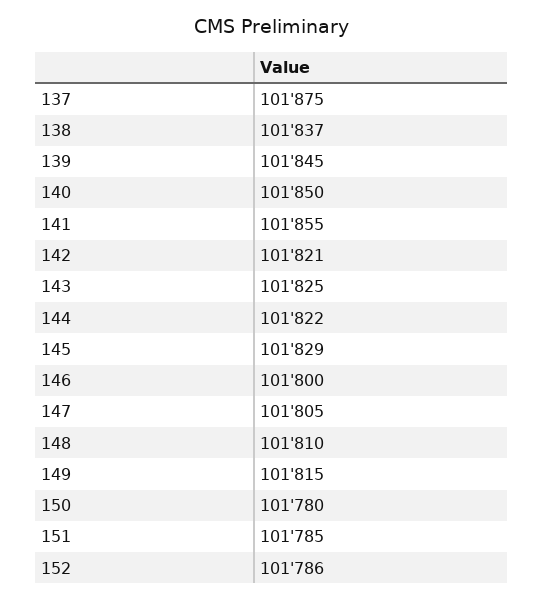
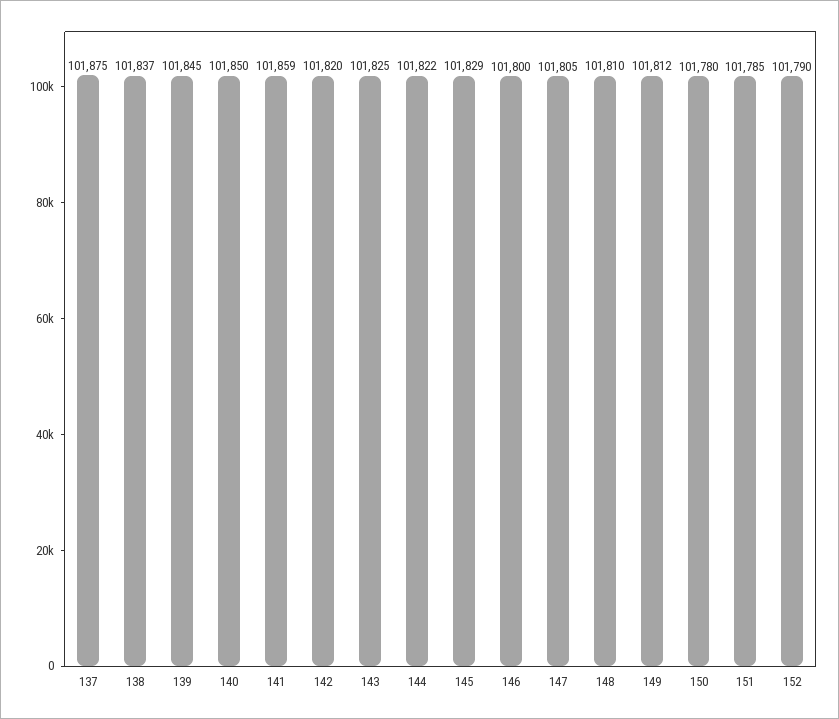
  {
    "137": 101875,
    "138": 101837,
    "139": 101845,
    "140": 101850,
-   "141": 101855,
+   "141": 101859,
-   "142": 101821,
+   "142": 101820,
    "143": 101825,
    "144": 101822,
    "145": 101829,
    "146": 101800,
    "147": 101805,
    "148": 101810,
-   "149": 101815,
+   "149": 101812,
    "150": 101780,
    "151": 101785,
-   "152": 101786
+   "152": 101790
  }

